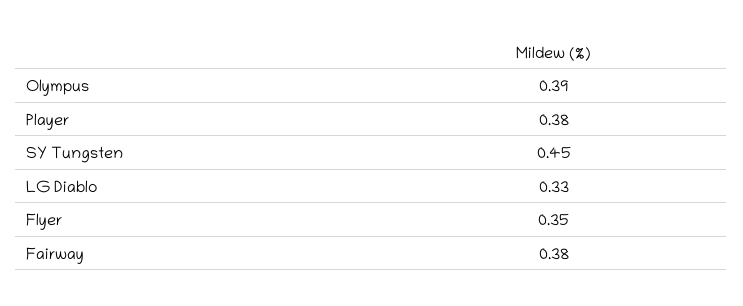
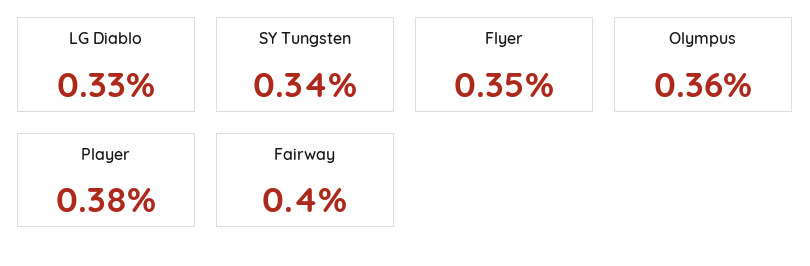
  {
-   "Olympus": 0.39,
+   "Olympus": 0.36,
    "Player": 0.38,
-   "SY Tungsten": 0.45,
+   "SY Tungsten": 0.34,
    "LG Diablo": 0.33,
    "Flyer": 0.35,
-   "Fairway": 0.38
+   "Fairway": 0.4
  }

